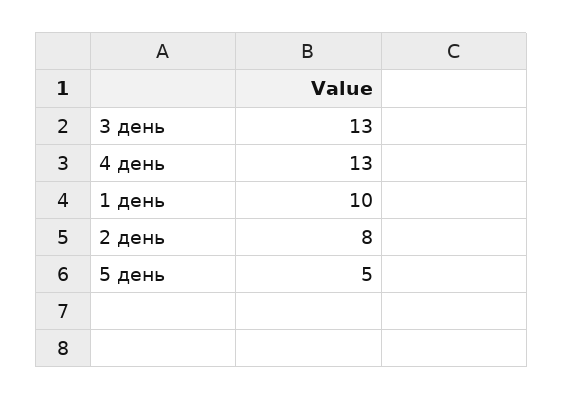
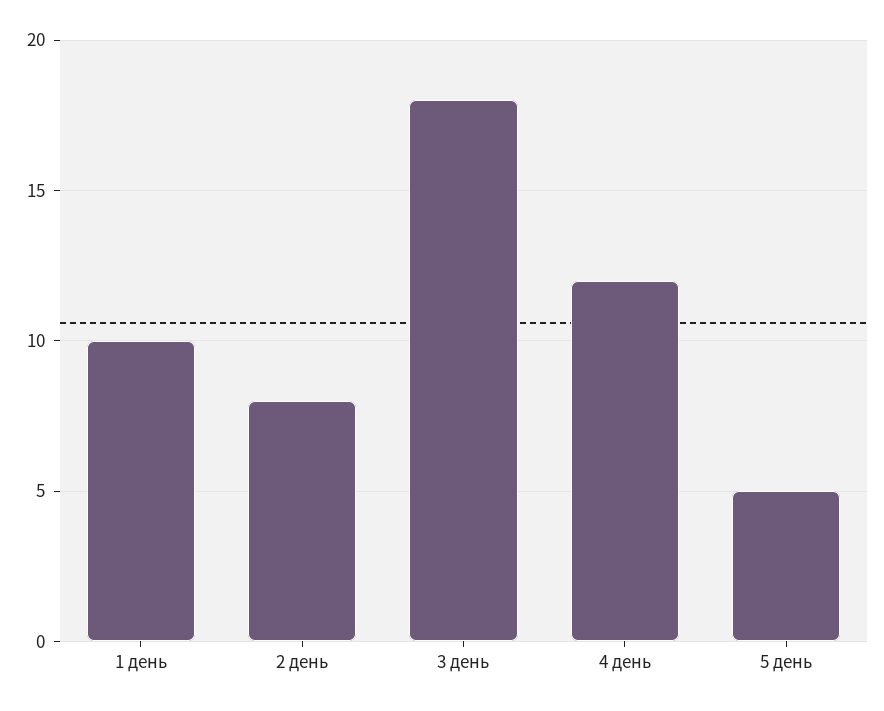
  {
-   "3 день": 13,
+   "3 день": 18,
-   "4 день": 13,
+   "4 день": 12,
    "1 день": 10,
    "2 день": 8,
    "5 день": 5
  }

